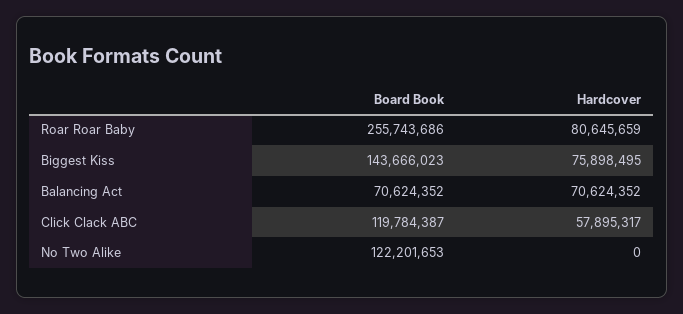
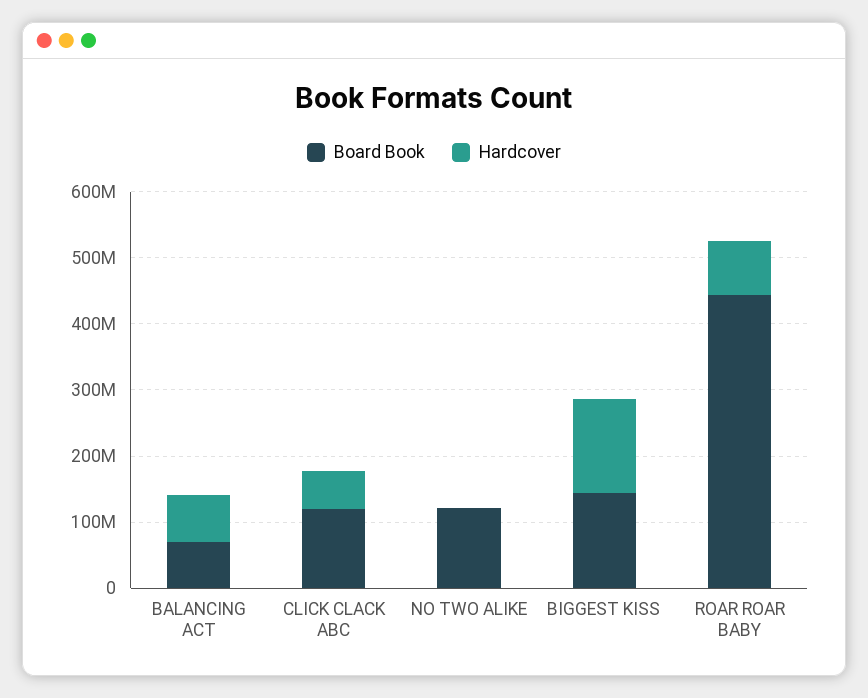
  {
    "Board Book": {
-     "Roar Roar Baby": 255743686,
+     "Roar Roar Baby": 440000000,
      "Biggest Kiss": 143666023,
      "Balancing Act": 70624352,
      "Click Clack ABC": 119784387,
      "No Two Alike": 122201653
    },
    "Hardcover": {
      "Roar Roar Baby": 80645659,
-     "Biggest Kiss": 75898495,
+     "Biggest Kiss": 140000000,
      "Balancing Act": 70624352,
      "Click Clack ABC": 57895317,
      "No Two Alike": 0
    }
  }

